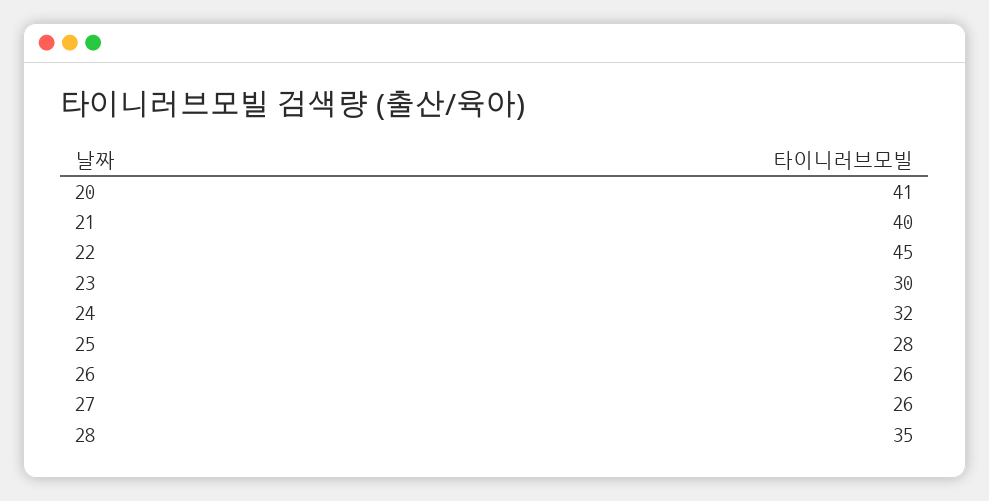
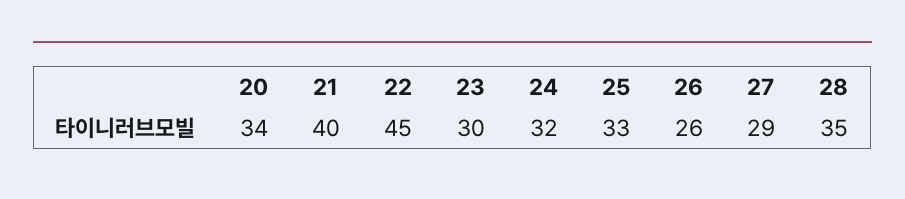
  {
-   "20": 41,
+   "20": 34,
    "21": 40,
    "22": 45,
    "23": 30,
    "24": 32,
-   "25": 28,
+   "25": 33,
    "26": 26,
-   "27": 26,
+   "27": 29,
    "28": 35
  }

